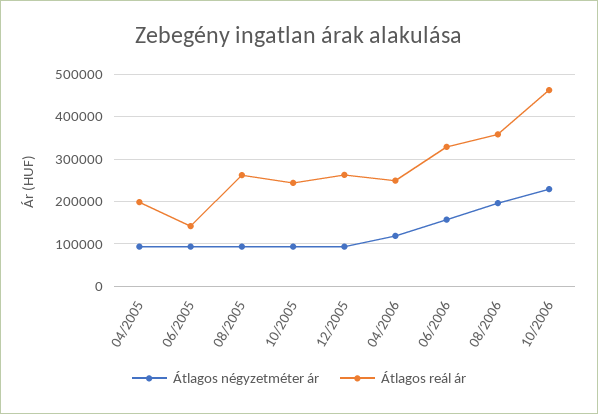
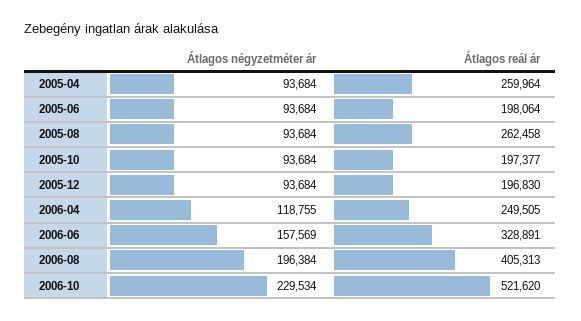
  {
    "Átlagos négyzetméter ár": {
      "04/2005": 93684,
      "06/2005": 93684,
      "08/2005": 93684,
      "10/2005": 93684,
      "12/2005": 93684,
      "04/2006": 118755,
      "06/2006": 157569,
      "08/2006": 196384,
      "10/2006": 229534
    },
    "Átlagos reál ár": {
-     "04/2005": 200000,
+     "04/2005": 259964,
-     "06/2005": 140000,
+     "06/2005": 198064,
      "08/2005": 262458,
-     "10/2005": 240000,
+     "10/2005": 197377,
-     "12/2005": 260000,
+     "12/2005": 196830,
      "04/2006": 249505,
      "06/2006": 328891,
-     "08/2006": 360000,
+     "08/2006": 405313,
-     "10/2006": 460000
+     "10/2006": 521620
    }
  }

